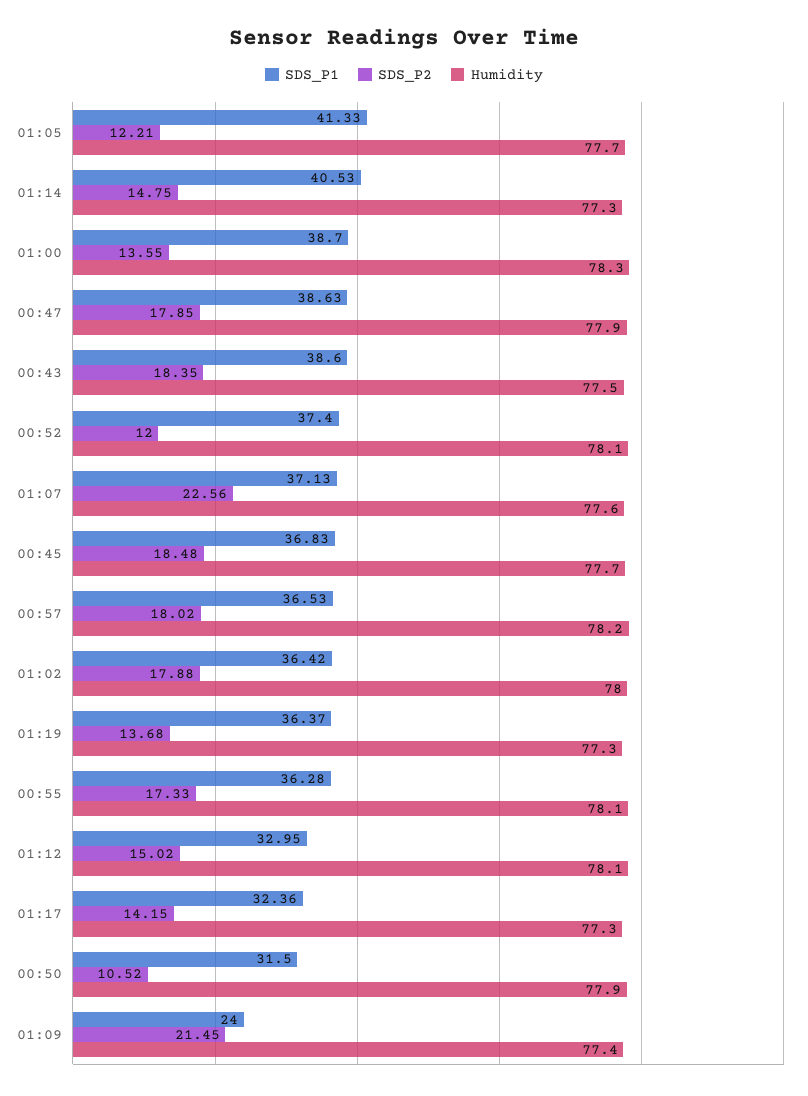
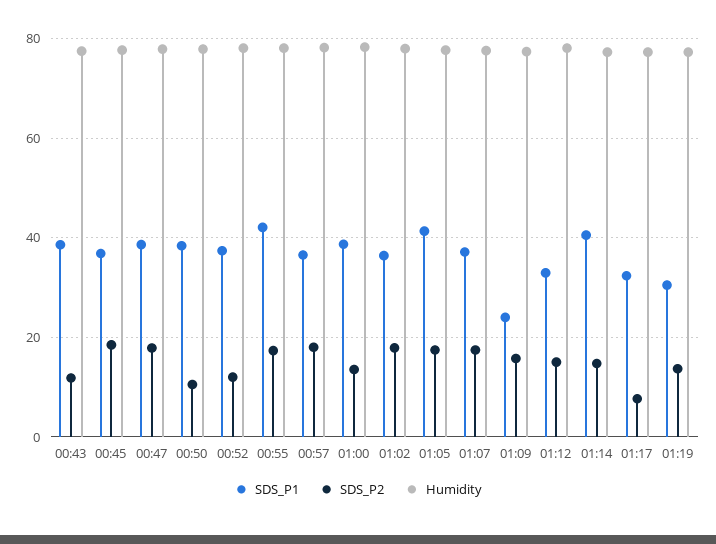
  {
    "SDS_P1": {
      "01:05": 41.33,
      "01:14": 40.53,
      "01:00": 38.7,
      "00:47": 38.63,
      "00:43": 38.6,
      "00:52": 37.4,
      "01:07": 37.13,
      "00:45": 36.83,
      "00:57": 36.53,
      "01:02": 36.42,
-     "01:19": 36.37,
+     "01:19": 30,
-     "00:55": 36.28,
+     "00:55": 42,
      "01:12": 32.95,
      "01:17": 32.36,
-     "00:50": 31.5,
+     "00:50": 38,
      "01:09": 24
    },
    "SDS_P2": {
-     "01:05": 12.21,
+     "01:05": 18,
      "01:14": 14.75,
      "01:00": 13.55,
      "00:47": 17.85,
-     "00:43": 18.35,
+     "00:43": 12,
      "00:52": 12,
-     "01:07": 22.56,
+     "01:07": 18,
      "00:45": 18.48,
      "00:57": 18.02,
      "01:02": 17.88,
      "01:19": 13.68,
      "00:55": 17.33,
      "01:12": 15.02,
-     "01:17": 14.15,
+     "01:17": 8,
      "00:50": 10.52,
-     "01:09": 21.45
+     "01:09": 16
    },
    "Humidity": {
      "01:05": 77.7,
      "01:14": 77.3,
      "01:00": 78.3,
      "00:47": 77.9,
      "00:43": 77.5,
      "00:52": 78.1,
      "01:07": 77.6,
      "00:45": 77.7,
      "00:57": 78.2,
      "01:02": 78,
      "01:19": 77.3,
      "00:55": 78.1,
      "01:12": 78.1,
      "01:17": 77.3,
      "00:50": 77.9,
      "01:09": 77.4
    }
  }

